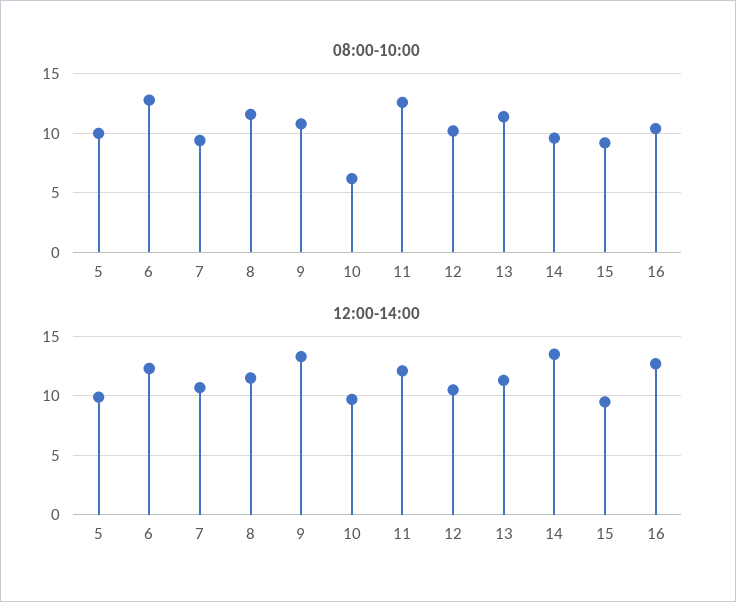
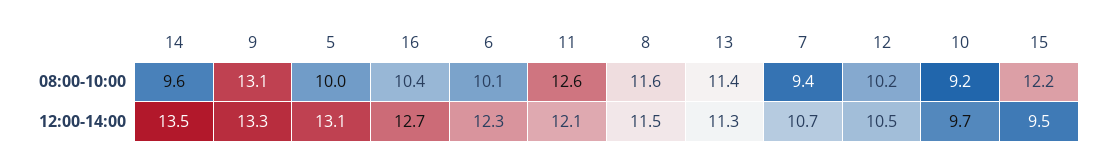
  {
    "08:00-10:00": {
      "5": 10,
-     "6": 13,
+     "6": 10.1,
      "7": 9.4,
      "8": 11.6,
-     "9": 11,
+     "9": 13.1,
-     "10": 6,
+     "10": 9.2,
      "11": 12.6,
      "12": 10.2,
      "13": 11.4,
      "14": 9.6,
-     "15": 9,
+     "15": 12.2,
      "16": 10.4
    },
    "12:00-14:00": {
-     "5": 10,
+     "5": 13.1,
      "6": 12.3,
      "7": 10.7,
      "8": 11.5,
      "9": 13.3,
      "10": 9.7,
      "11": 12.1,
      "12": 10.5,
      "13": 11.3,
      "14": 13.5,
      "15": 9.5,
      "16": 12.7
    }
  }

